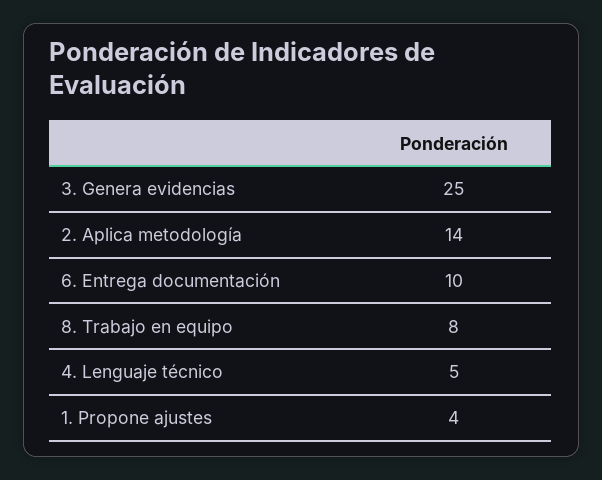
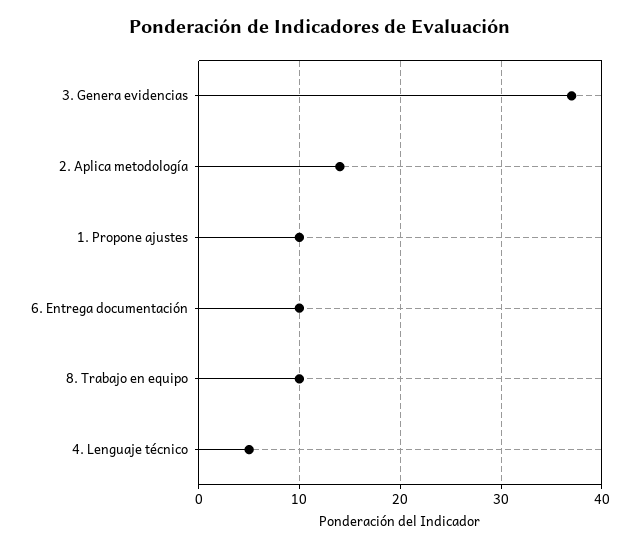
  {
-   "3. Genera evidencias": 25,
+   "3. Genera evidencias": 37,
    "2. Aplica metodología": 14,
    "6. Entrega documentación": 10,
-   "8. Trabajo en equipo": 8,
+   "8. Trabajo en equipo": 10,
    "4. Lenguaje técnico": 5,
-   "1. Propone ajustes": 4
+   "1. Propone ajustes": 10
  }

